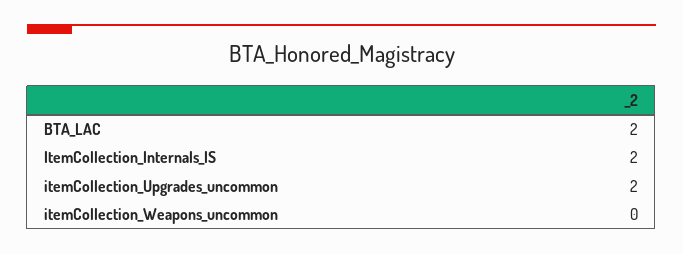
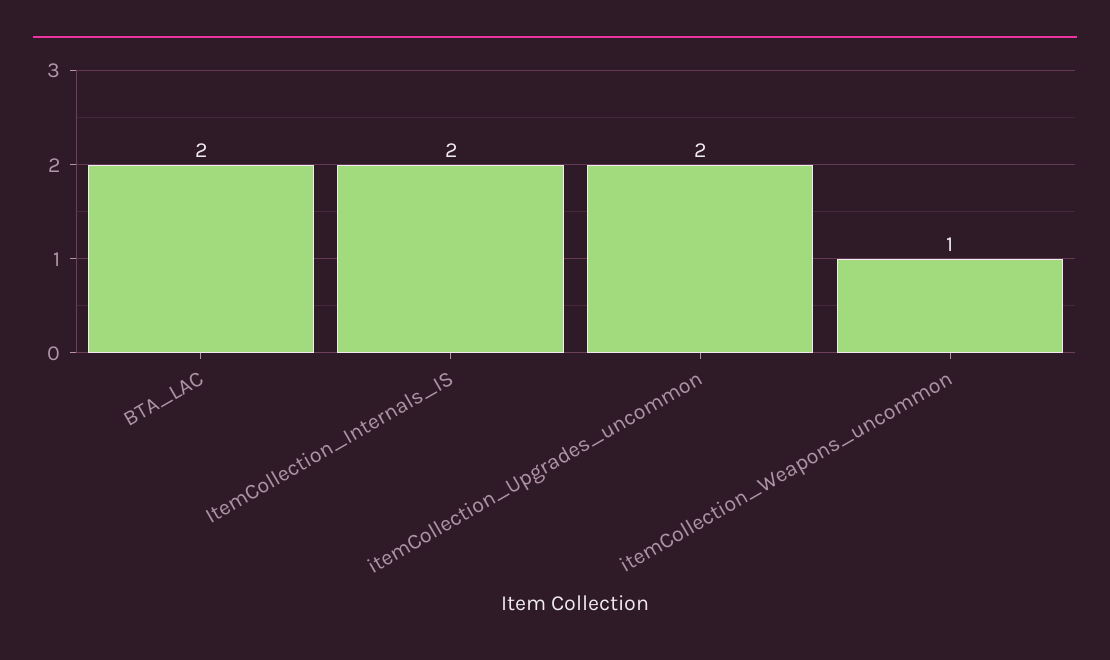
  {
    "BTA_LAC": 2,
    "ItemCollection_Internals_IS": 2,
    "itemCollection_Upgrades_uncommon": 2,
-   "itemCollection_Weapons_uncommon": 0
+   "itemCollection_Weapons_uncommon": 1
  }

